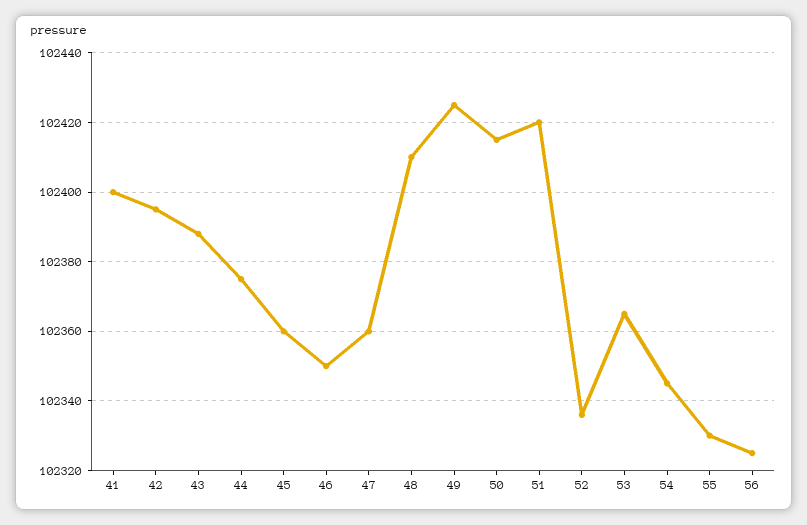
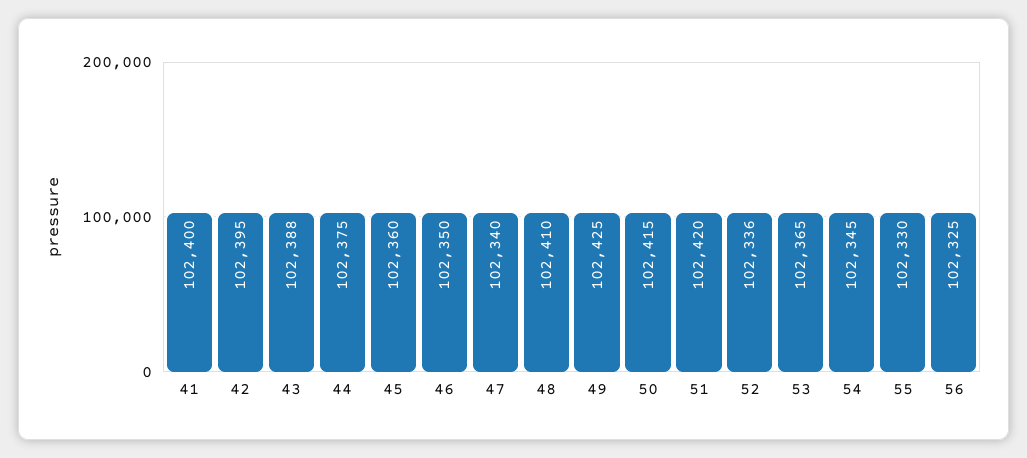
  {
    "41": 102400,
    "42": 102395,
    "43": 102388,
    "44": 102375,
    "45": 102360,
    "46": 102350,
-   "47": 102360,
+   "47": 102340,
    "48": 102410,
    "49": 102425,
    "50": 102415,
    "51": 102420,
    "52": 102336,
    "53": 102365,
    "54": 102345,
    "55": 102330,
    "56": 102325
  }

